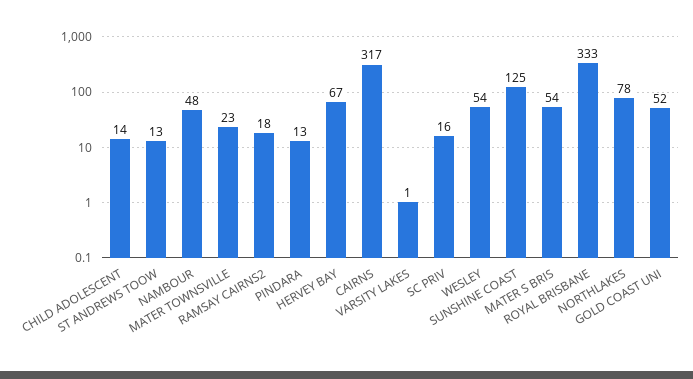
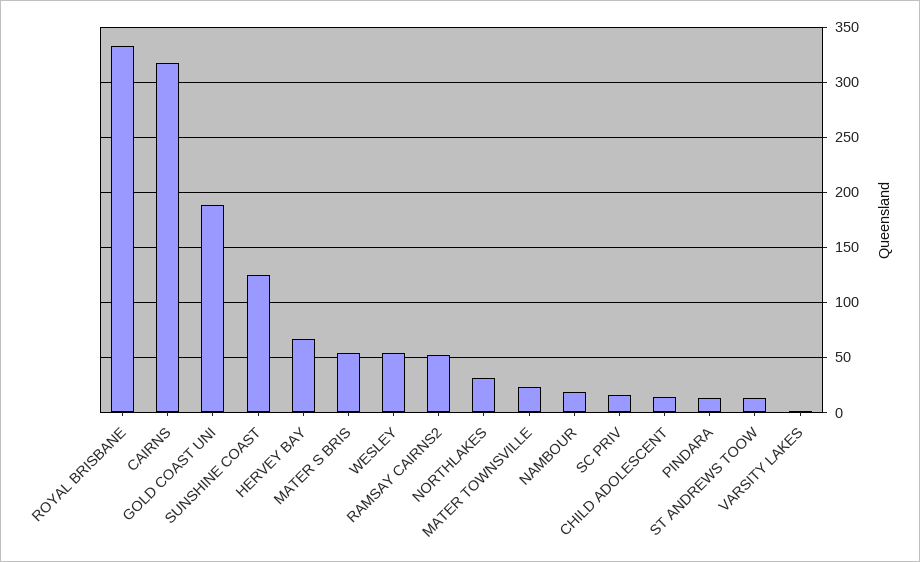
  {
    "CHILD ADOLESCENT": 14,
    "ST ANDREWS TOOW": 13,
-   "NAMBOUR": 48,
+   "NAMBOUR": 20,
    "MATER TOWNSVILLE": 23,
-   "RAMSAY CAIRNS2": 18,
+   "RAMSAY CAIRNS2": 50,
    "PINDARA": 13,
    "HERVEY BAY": 67,
    "CAIRNS": 317,
    "VARSITY LAKES": 1,
    "SC PRIV": 16,
    "WESLEY": 54,
    "SUNSHINE COAST": 125,
    "MATER S BRIS": 54,
    "ROYAL BRISBANE": 333,
-   "NORTHLAKES": 78,
+   "NORTHLAKES": 30,
-   "GOLD COAST UNI": 52
+   "GOLD COAST UNI": 190
  }

